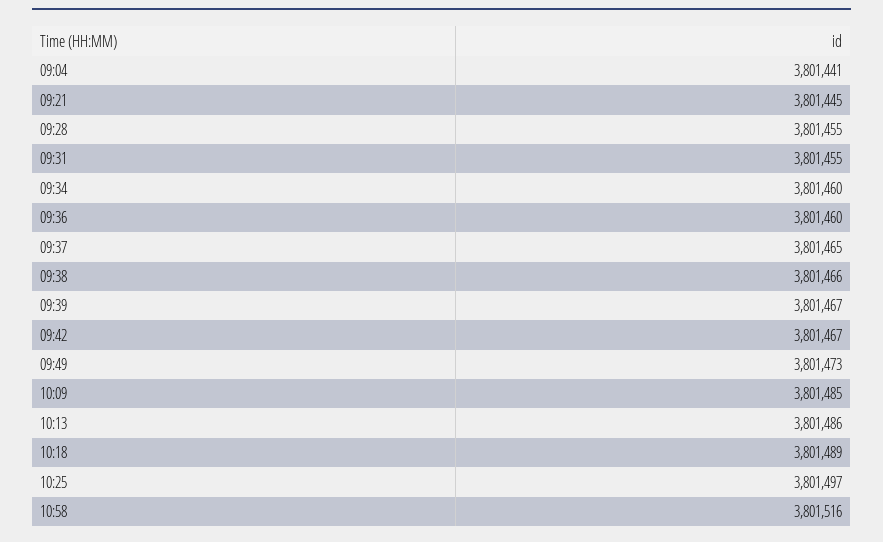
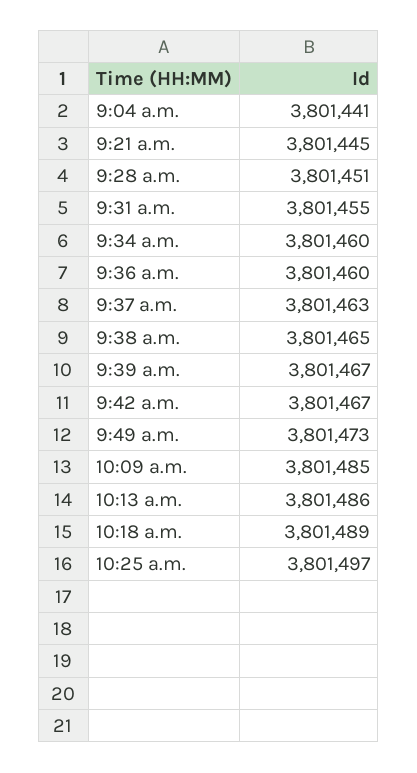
  {
    "09:04": 3801441,
    "09:21": 3801445,
-   "09:28": 3801455,
+   "09:28": 3801451,
    "09:31": 3801455,
    "09:34": 3801460,
    "09:36": 3801460,
-   "09:37": 3801465,
+   "09:37": 3801463,
-   "09:38": 3801466,
+   "09:38": 3801465,
    "09:39": 3801467,
    "09:42": 3801467,
    "09:49": 3801473,
    "10:09": 3801485,
    "10:13": 3801486,
    "10:18": 3801489,
-   "10:25": 3801497,
+   "10:25": 3801497
-   "10:58": 3801516
  }

